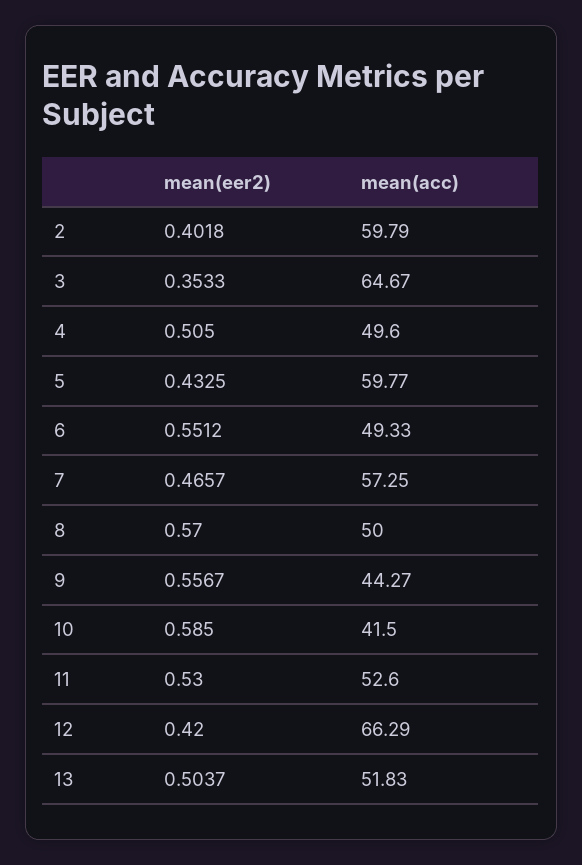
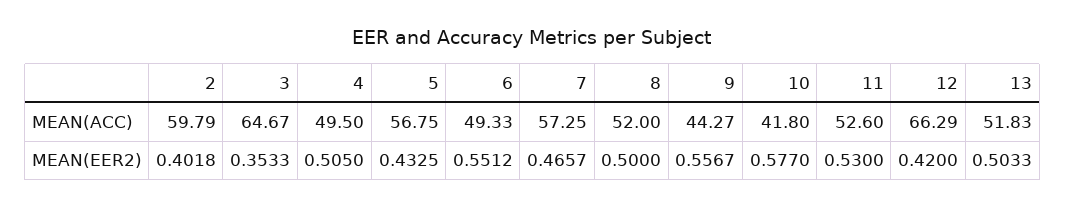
  {
    "mean(eer2)": {
      "2": 0.4018,
      "3": 0.3533,
      "4": 0.505,
      "5": 0.4325,
      "6": 0.5512,
      "7": 0.4657,
-     "8": 0.57,
+     "8": 0.5,
      "9": 0.5567,
-     "10": 0.585,
+     "10": 0.577,
      "11": 0.53,
      "12": 0.42,
-     "13": 0.5037
+     "13": 0.5033
    },
    "mean(acc)": {
      "2": 59.79,
      "3": 64.67,
-     "4": 49.6,
+     "4": 49.5,
-     "5": 59.77,
+     "5": 56.75,
      "6": 49.33,
      "7": 57.25,
-     "8": 50,
+     "8": 52,
      "9": 44.27,
-     "10": 41.5,
+     "10": 41.8,
      "11": 52.6,
      "12": 66.29,
      "13": 51.83
    }
  }

